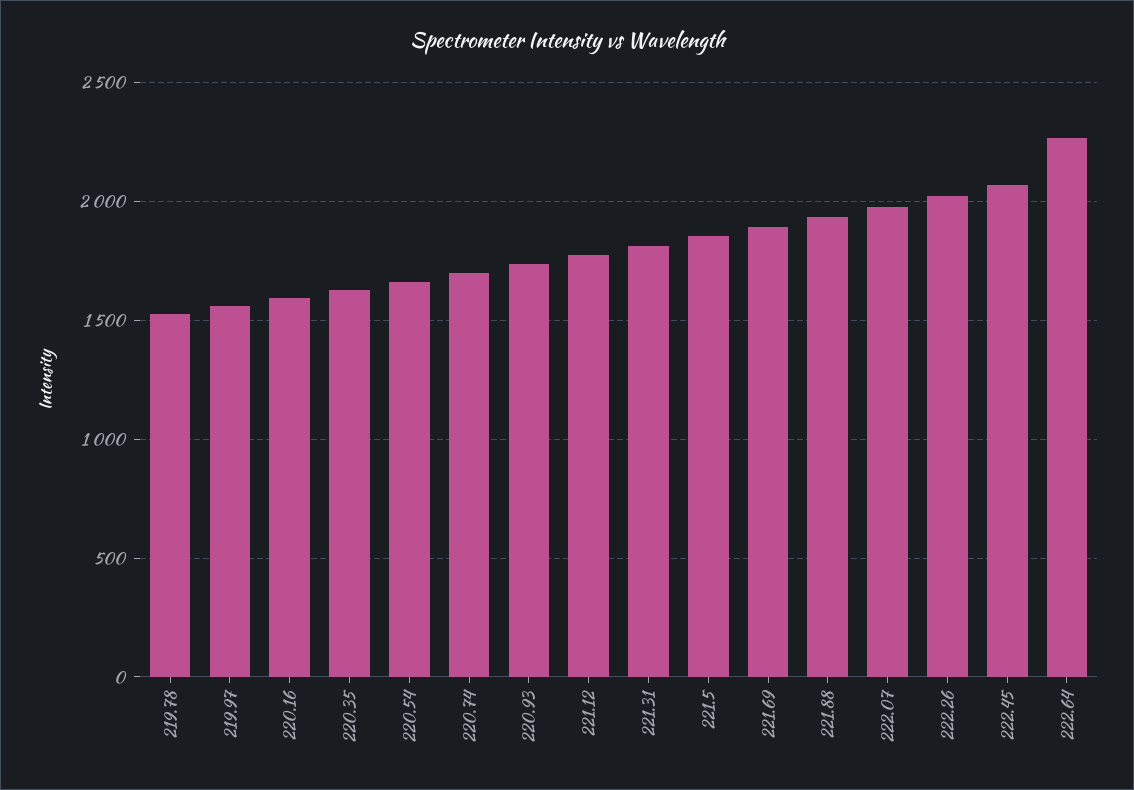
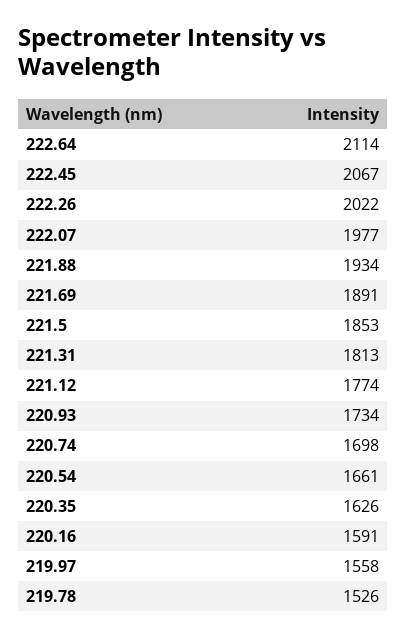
  {
    "219.78": 1526,
    "219.97": 1558,
    "220.16": 1591,
    "220.35": 1626,
    "220.54": 1661,
    "220.74": 1698,
    "220.93": 1734,
    "221.12": 1774,
    "221.31": 1813,
    "221.5": 1853,
    "221.69": 1891,
    "221.88": 1934,
    "222.07": 1977,
    "222.26": 2022,
    "222.45": 2067,
-   "222.64": 2250
+   "222.64": 2114
  }

